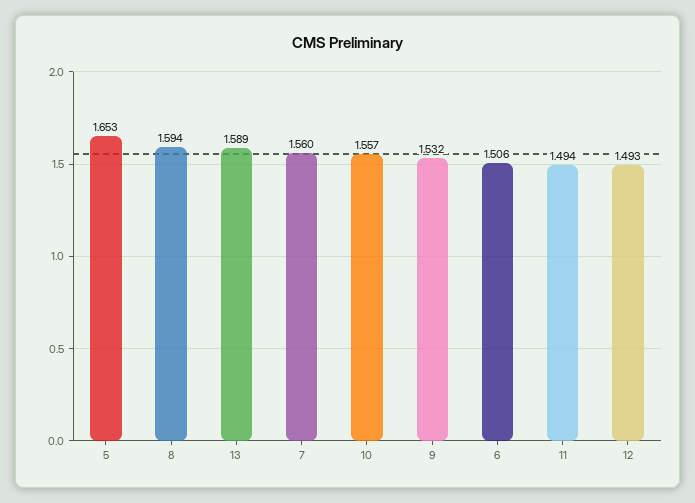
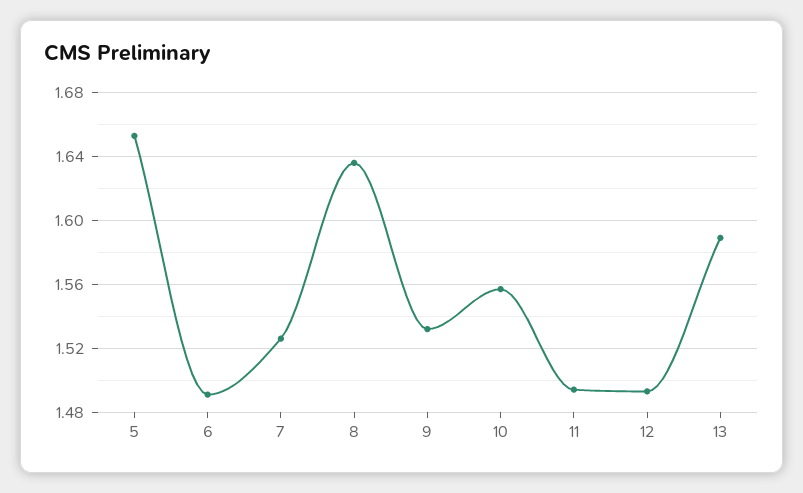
  {
    "5": 1.653,
-   "8": 1.594,
+   "8": 1.635,
    "13": 1.589,
-   "7": 1.56,
+   "7": 1.525,
    "10": 1.557,
    "9": 1.532,
-   "6": 1.506,
+   "6": 1.49,
    "11": 1.494,
    "12": 1.493
  }

